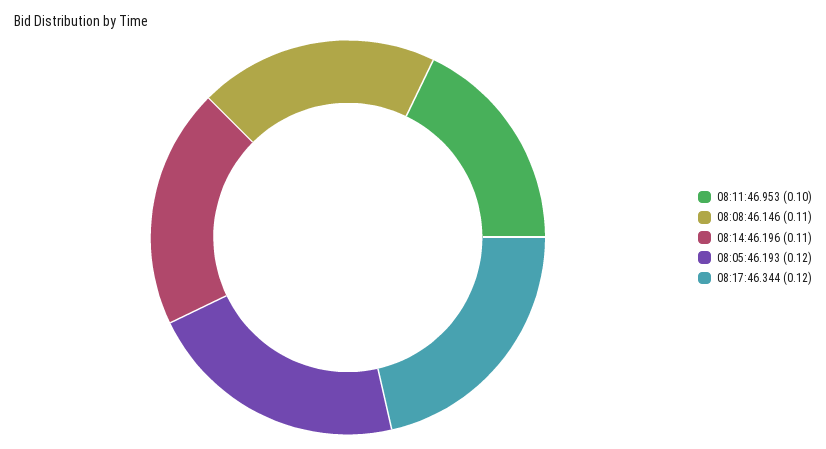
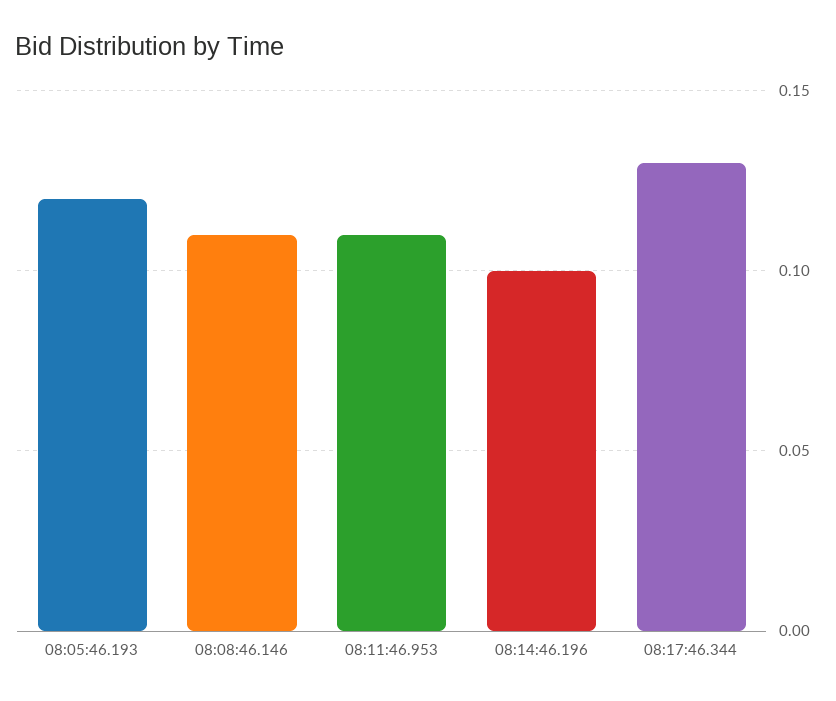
  {
-   "08:11:46.953": 0.1,
+   "08:11:46.953": 0.11,
    "08:08:46.146": 0.11,
-   "08:14:46.196": 0.11,
+   "08:14:46.196": 0.1,
    "08:05:46.193": 0.12,
-   "08:17:46.344": 0.12
+   "08:17:46.344": 0.13
  }

